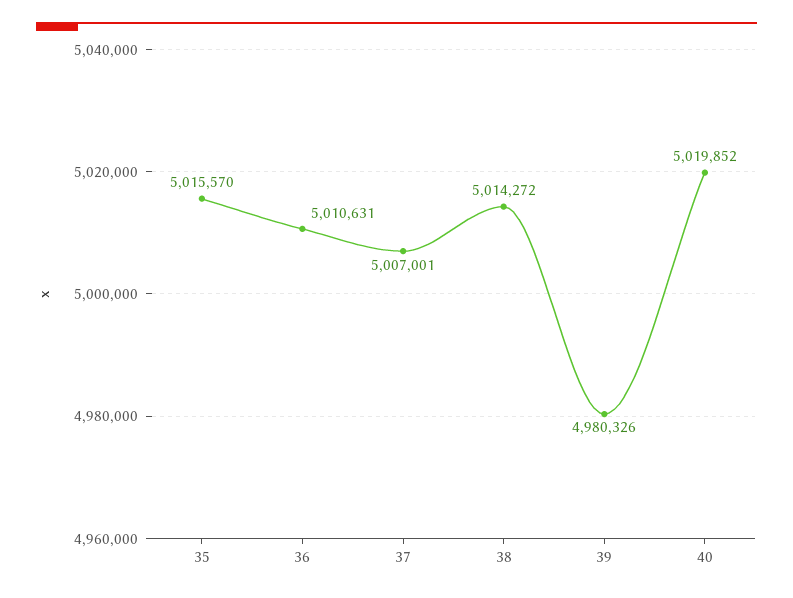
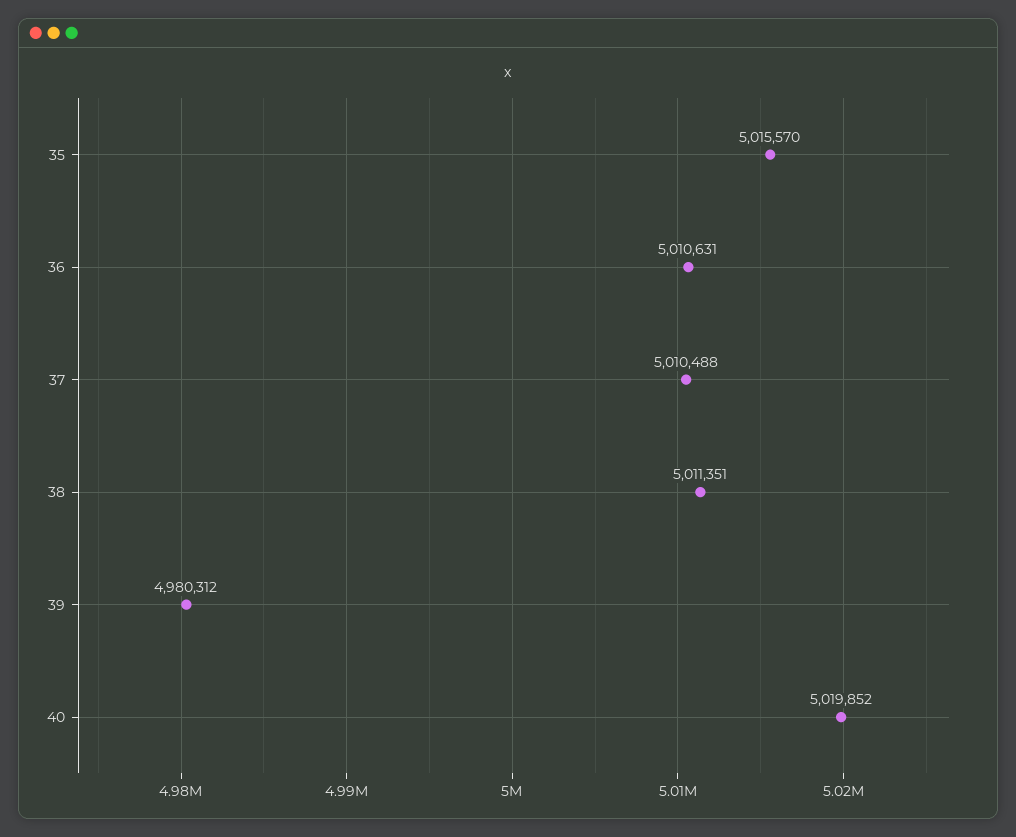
  {
    "35": 5015570,
    "36": 5010631,
-   "37": 5007001,
+   "37": 5010488,
-   "38": 5014272,
+   "38": 5011351,
-   "39": 4980326,
+   "39": 4980312,
    "40": 5019852
  }

